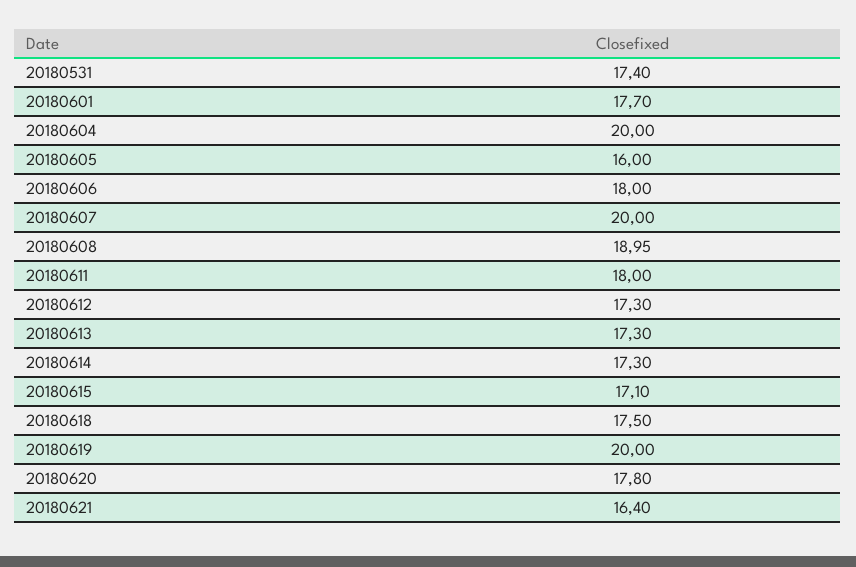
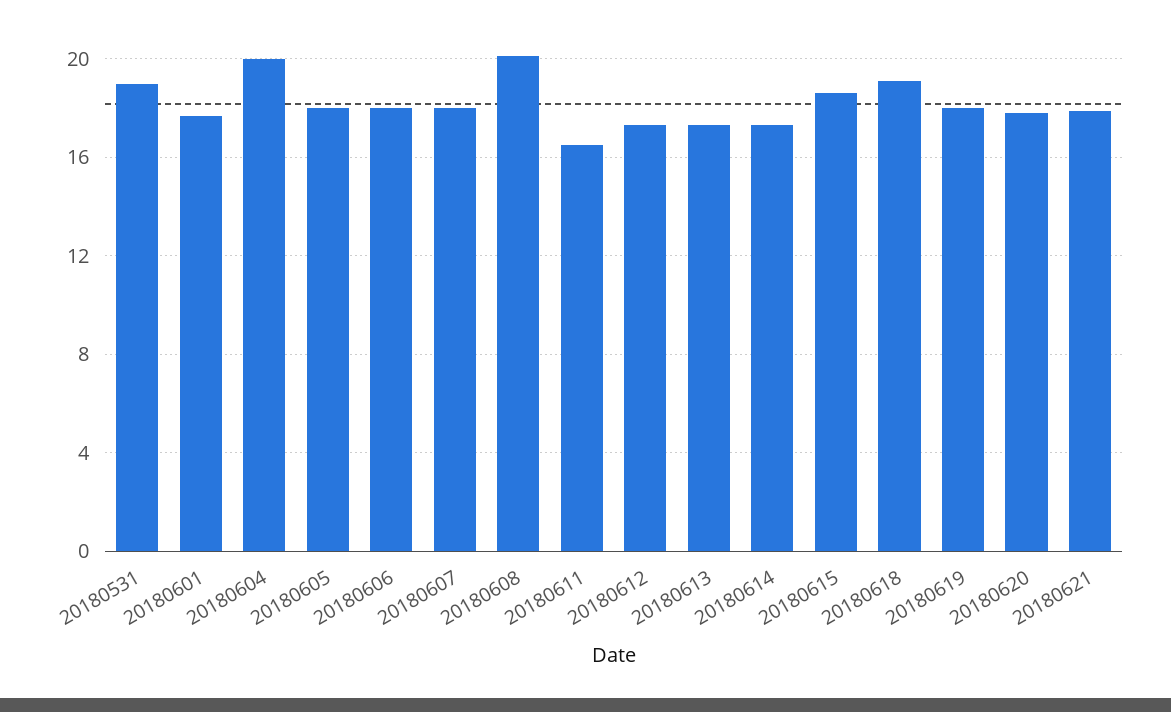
  {
-   "20180531": 17.4,
+   "20180531": 19,
    "20180601": 17.7,
    "20180604": 20,
-   "20180605": 16,
+   "20180605": 18,
    "20180606": 18,
-   "20180607": 20,
+   "20180607": 18,
-   "20180608": 18.95,
+   "20180608": 20,
-   "20180611": 18,
+   "20180611": 16.5,
    "20180612": 17.3,
    "20180613": 17.3,
    "20180614": 17.3,
-   "20180615": 17.1,
+   "20180615": 18.5,
-   "20180618": 17.5,
+   "20180618": 19,
-   "20180619": 20,
+   "20180619": 18,
    "20180620": 17.8,
-   "20180621": 16.4
+   "20180621": 18
  }

